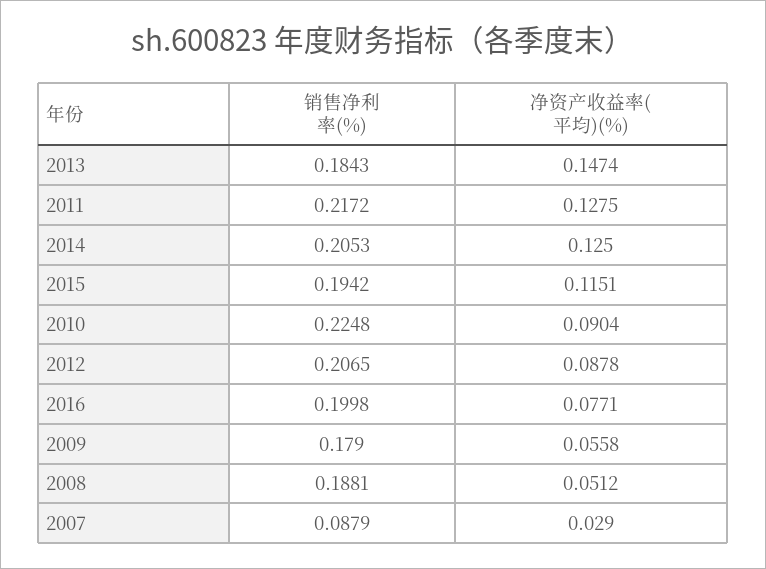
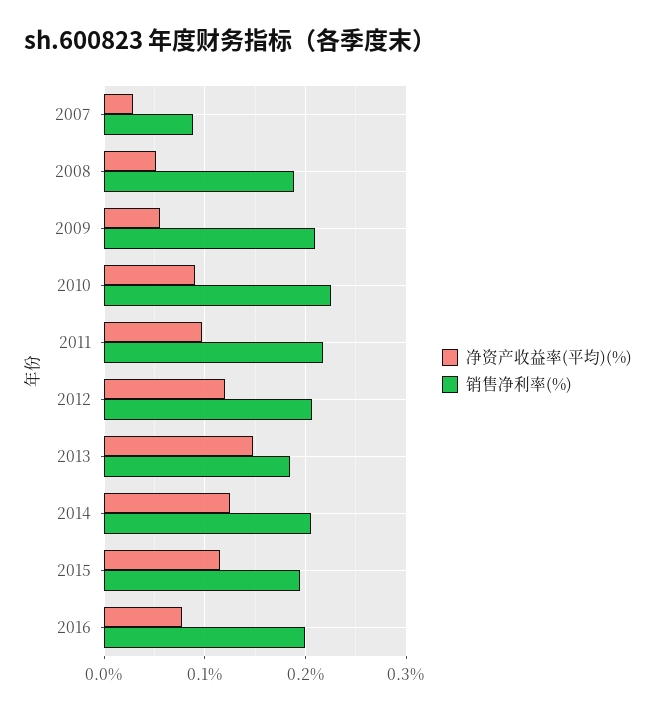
  {
    "销售净利率(%)": {
      "2013": 0.1843,
      "2011": 0.2172,
      "2014": 0.2053,
      "2015": 0.1942,
      "2010": 0.2248,
      "2012": 0.2065,
      "2016": 0.1998,
-     "2009": 0.179,
+     "2009": 0.21,
      "2008": 0.1881,
      "2007": 0.0879
    },
    "净资产收益率(平均)(%)": {
      "2013": 0.1474,
-     "2011": 0.1275,
+     "2011": 0.1,
      "2014": 0.125,
      "2015": 0.1151,
      "2010": 0.0904,
-     "2012": 0.0878,
+     "2012": 0.12,
      "2016": 0.0771,
      "2009": 0.0558,
      "2008": 0.0512,
      "2007": 0.029
    }
  }

